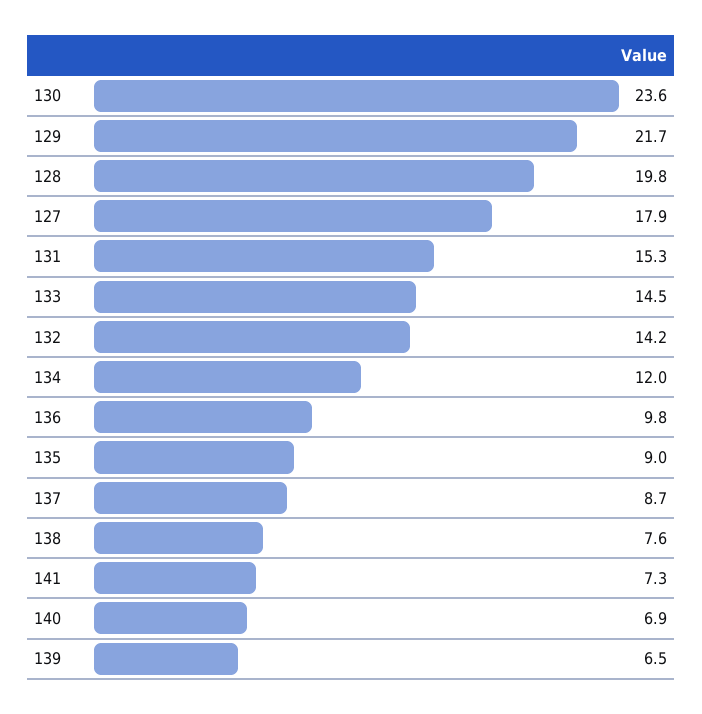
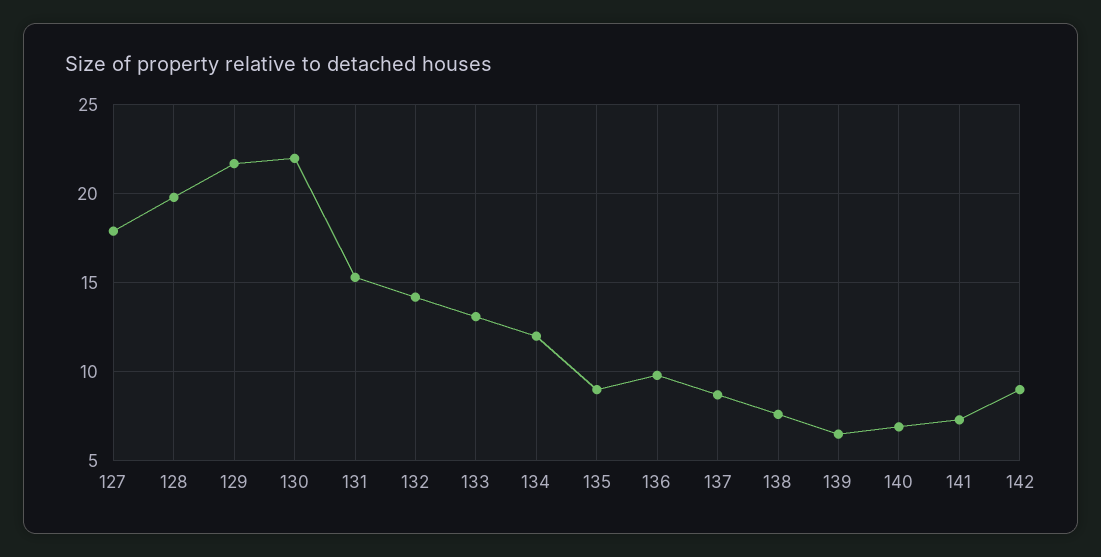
  {
-   "130": 23.6,
+   "130": 22,
    "129": 21.7,
    "128": 19.8,
    "127": 17.9,
    "131": 15.3,
-   "133": 14.5,
+   "133": 13,
    "132": 14.2,
    "134": 12,
    "136": 9.8,
    "135": 9,
    "137": 8.7,
    "138": 7.6,
    "141": 7.3,
    "140": 6.9,
-   "139": 6.5
+   "139": 6.5,
+   "142": 9
  }

